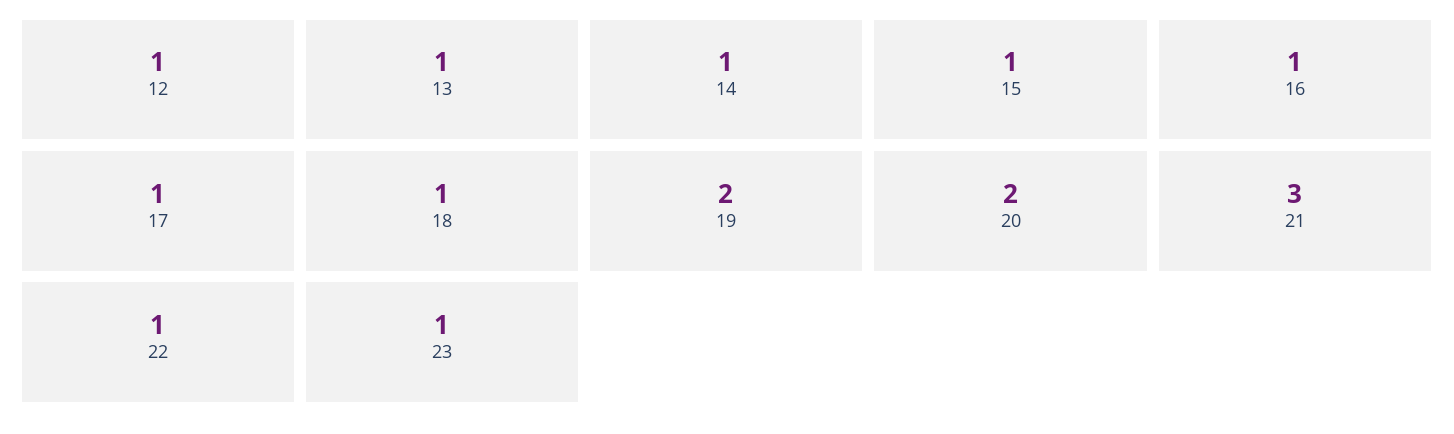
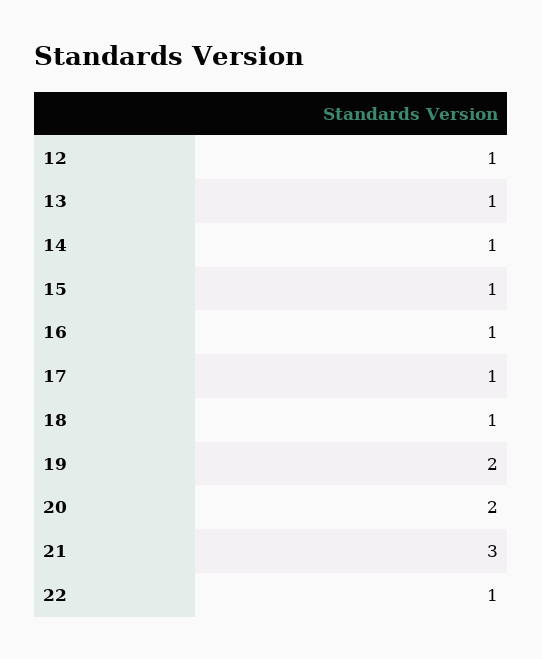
  {
    "12": 1,
    "13": 1,
    "14": 1,
    "15": 1,
    "16": 1,
    "17": 1,
    "18": 1,
    "19": 2,
    "20": 2,
    "21": 3,
-   "22": 1,
+   "22": 1
-   "23": 1
  }

